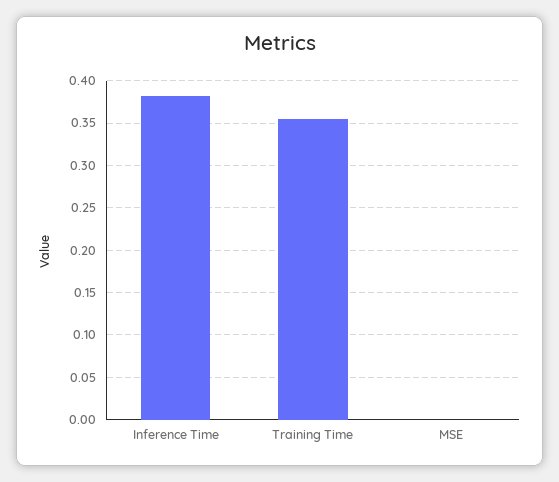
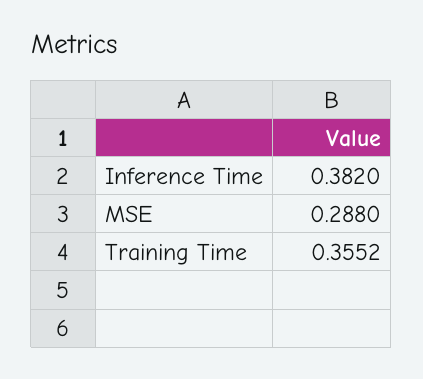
  {
    "Inference Time": 0.382,
    "Training Time": 0.3552,
-   "MSE": 0
+   "MSE": 0.288
  }

